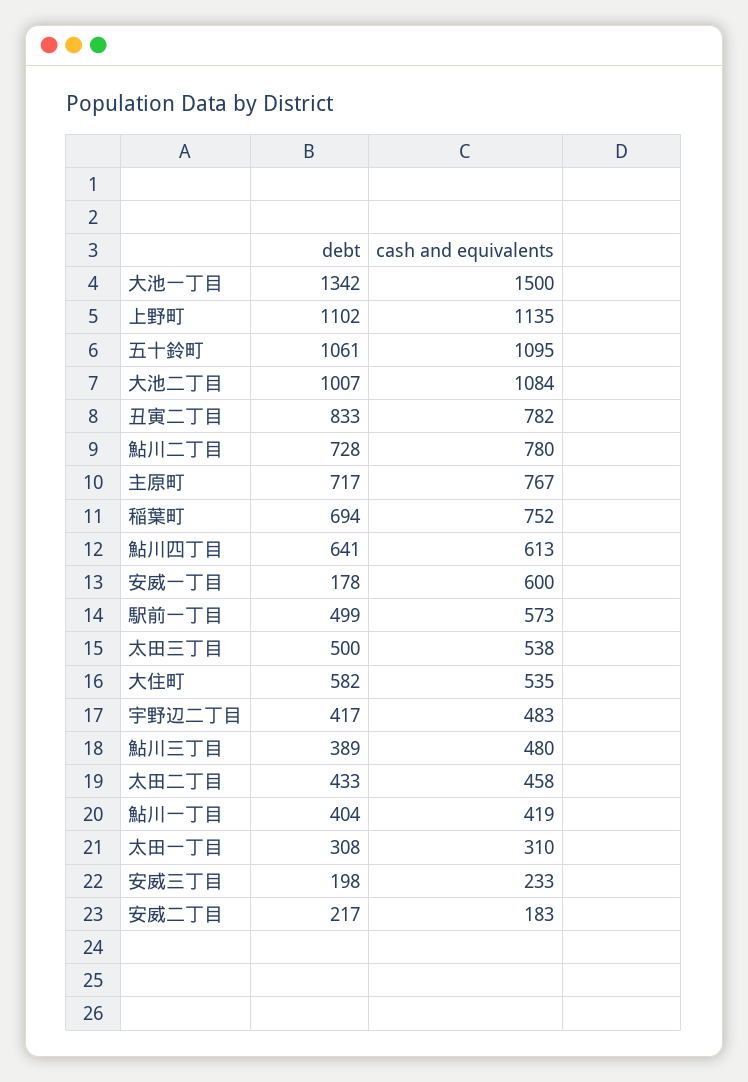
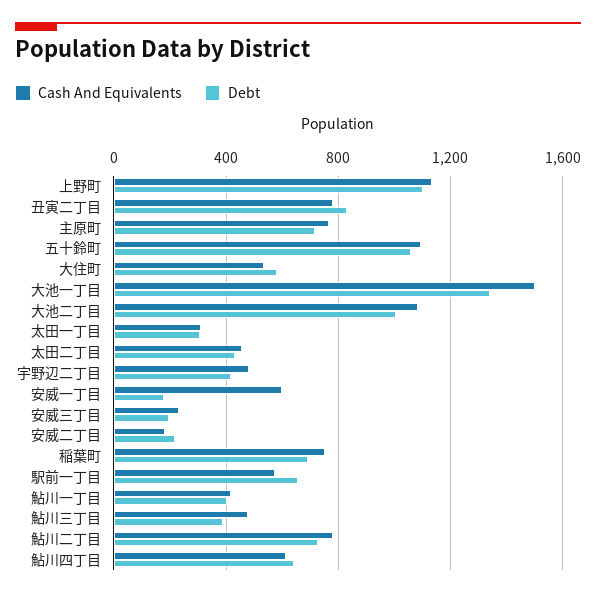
  {
    "debt": {
      "大池一丁目": 1342,
      "上野町": 1102,
      "五十鈴町": 1061,
      "大池二丁目": 1007,
      "丑寅二丁目": 833,
      "鮎川二丁目": 728,
      "主原町": 717,
      "稲葉町": 694,
      "鮎川四丁目": 641,
      "安威一丁目": 178,
-     "駅前一丁目": 499,
+     "駅前一丁目": 650,
-     "太田三丁目": 500,
      "大住町": 582,
      "宇野辺二丁目": 417,
      "鮎川三丁目": 389,
      "太田二丁目": 433,
      "鮎川一丁目": 404,
      "太田一丁目": 308,
      "安威三丁目": 198,
      "安威二丁目": 217
    },
    "cash and equivalents": {
      "大池一丁目": 1500,
      "上野町": 1135,
      "五十鈴町": 1095,
      "大池二丁目": 1084,
      "丑寅二丁目": 782,
      "鮎川二丁目": 780,
      "主原町": 767,
      "稲葉町": 752,
      "鮎川四丁目": 613,
      "安威一丁目": 600,
      "駅前一丁目": 573,
-     "太田三丁目": 538,
      "大住町": 535,
      "宇野辺二丁目": 483,
      "鮎川三丁目": 480,
      "太田二丁目": 458,
      "鮎川一丁目": 419,
      "太田一丁目": 310,
      "安威三丁目": 233,
      "安威二丁目": 183
    }
  }

